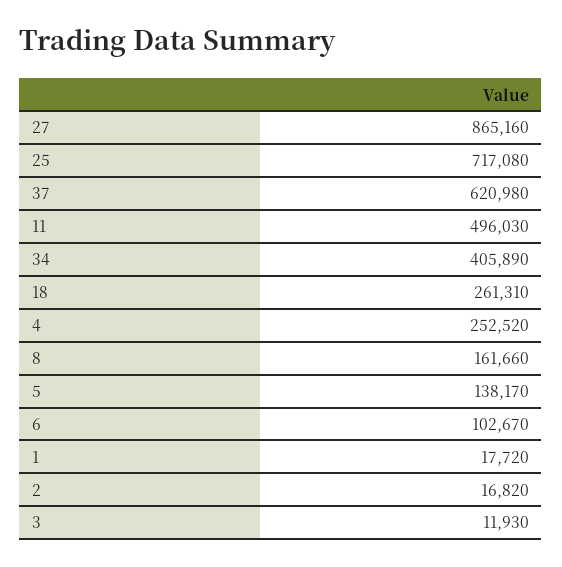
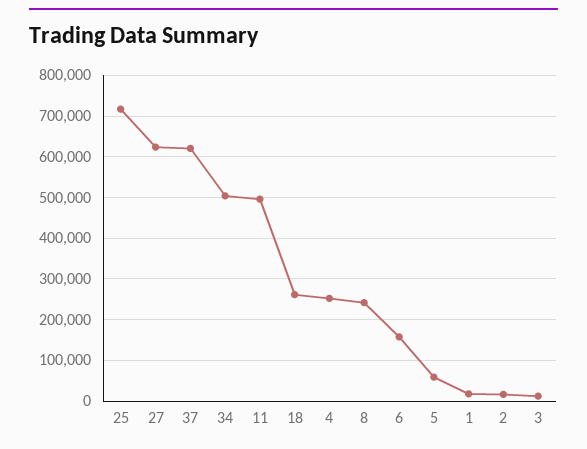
  {
-   "27": 865160,
+   "27": 620000,
    "25": 717080,
    "37": 620980,
    "11": 496030,
-   "34": 405890,
+   "34": 500000,
    "18": 261310,
    "4": 252520,
-   "8": 161660,
+   "8": 240000,
-   "5": 138170,
+   "5": 60000,
-   "6": 102670,
+   "6": 160000,
    "1": 17720,
    "2": 16820,
    "3": 11930
  }

